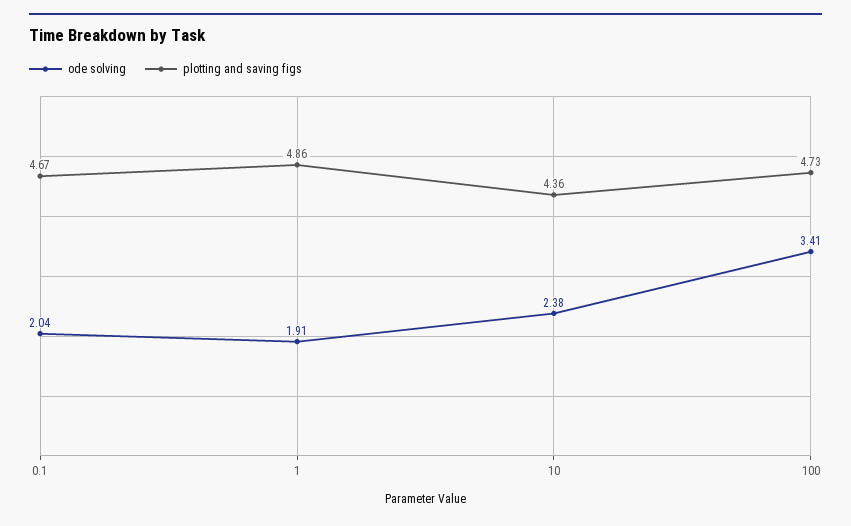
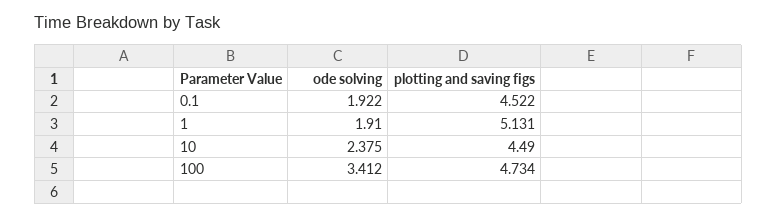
  {
    "ode solving": {
-     "0.1": 2.04,
+     "0.1": 1.922,
      "1": 1.91,
      "10": 2.375,
      "100": 3.412
    },
    "plotting and saving figs": {
-     "0.1": 4.67,
+     "0.1": 4.522,
-     "1": 4.86,
+     "1": 5.131,
-     "10": 4.36,
+     "10": 4.49,
      "100": 4.734
    }
  }

